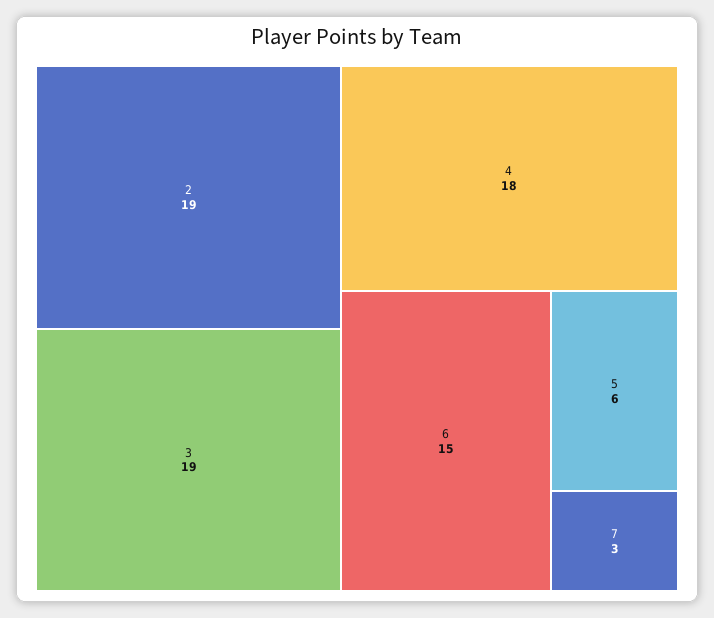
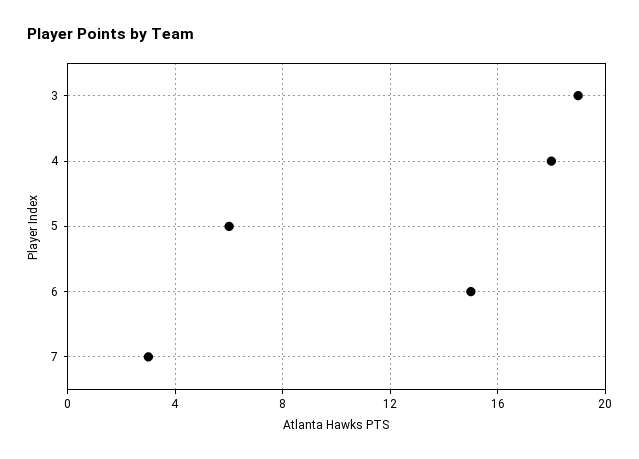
  {
-   "2": 19,
    "3": 19,
    "4": 18,
    "6": 15,
    "5": 6,
    "7": 3
  }

